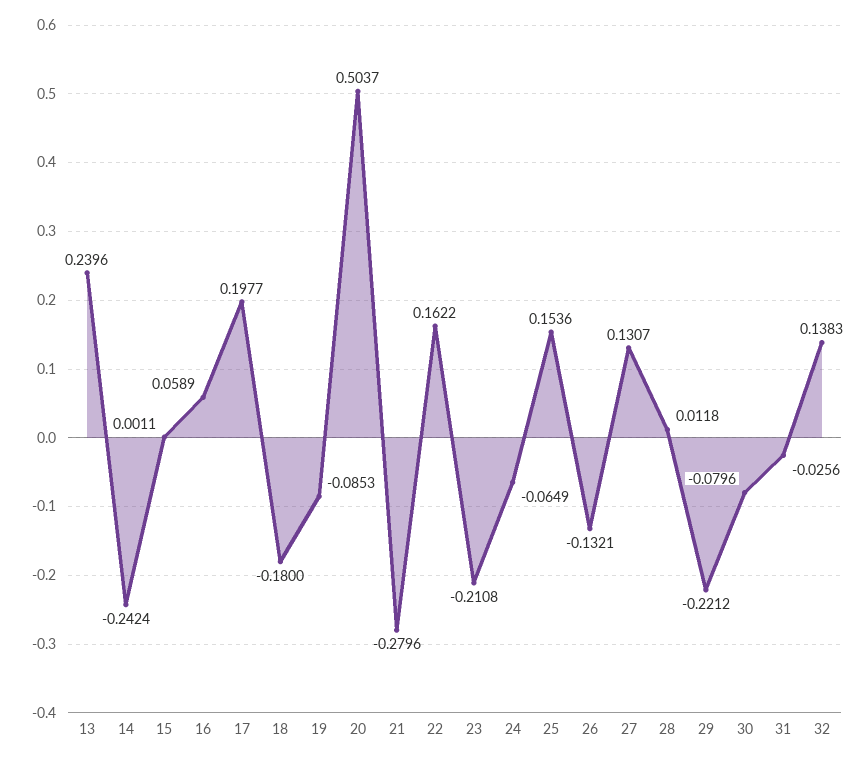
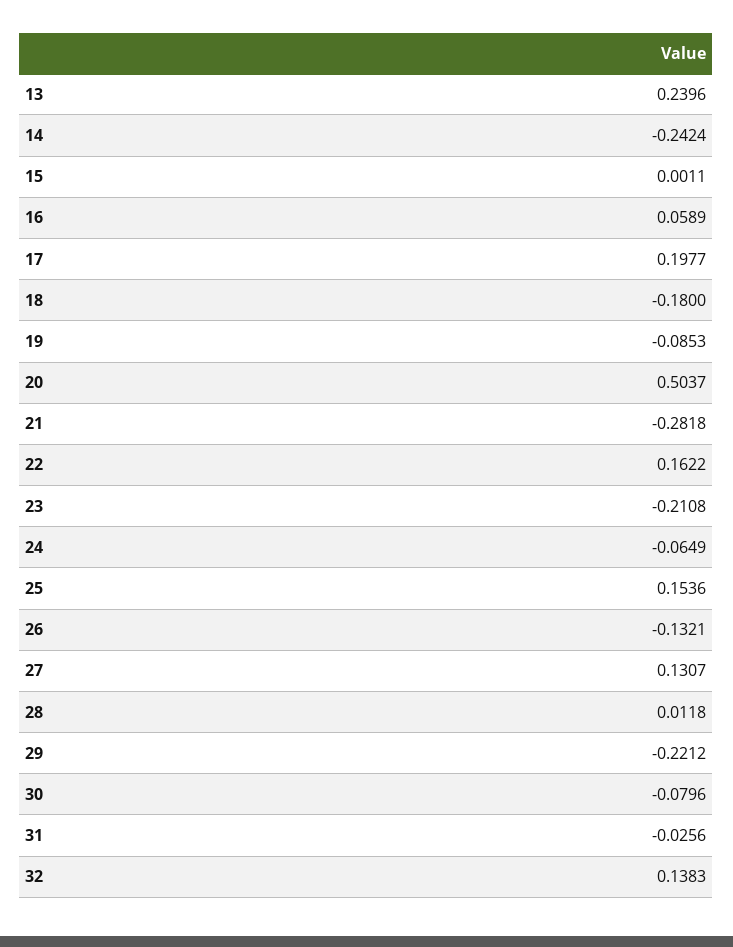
  {
    "13": 0.2396,
    "14": -0.2424,
    "15": 0.0011,
    "16": 0.0589,
    "17": 0.1977,
    "18": -0.18,
    "19": -0.0853,
    "20": 0.5037,
-   "21": -0.2796,
+   "21": -0.2818,
    "22": 0.1622,
    "23": -0.2108,
    "24": -0.0649,
    "25": 0.1536,
    "26": -0.1321,
    "27": 0.1307,
    "28": 0.0118,
    "29": -0.2212,
    "30": -0.0796,
    "31": -0.0256,
    "32": 0.1383
  }

